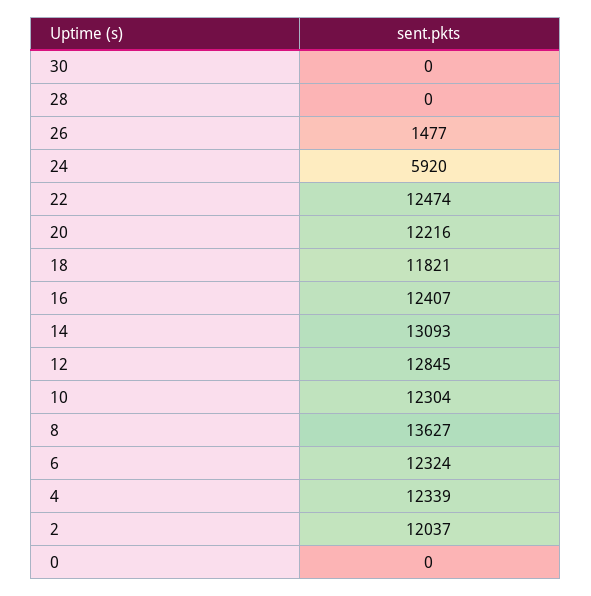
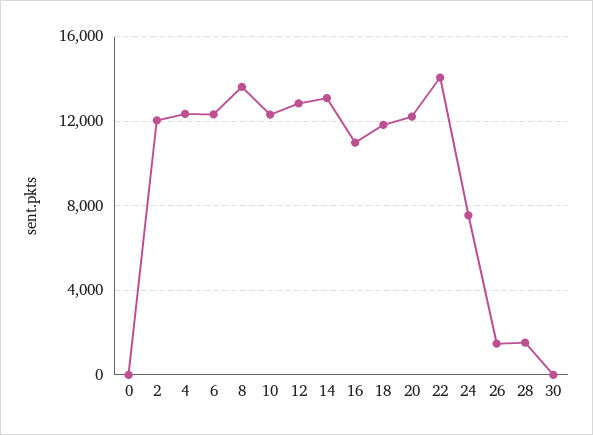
  {
    "30": 0,
-   "28": 0,
+   "28": 1500,
    "26": 1477,
-   "24": 5920,
+   "24": 7500,
-   "22": 12474,
+   "22": 14000,
    "20": 12216,
    "18": 11821,
-   "16": 12407,
+   "16": 11000,
    "14": 13093,
    "12": 12845,
    "10": 12304,
    "8": 13627,
    "6": 12324,
    "4": 12339,
    "2": 12037,
    "0": 0
  }

